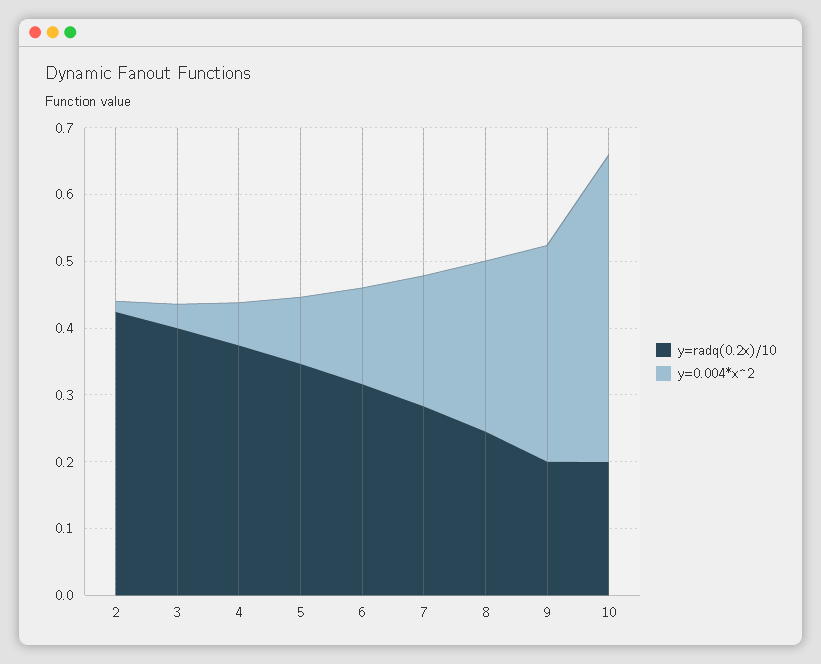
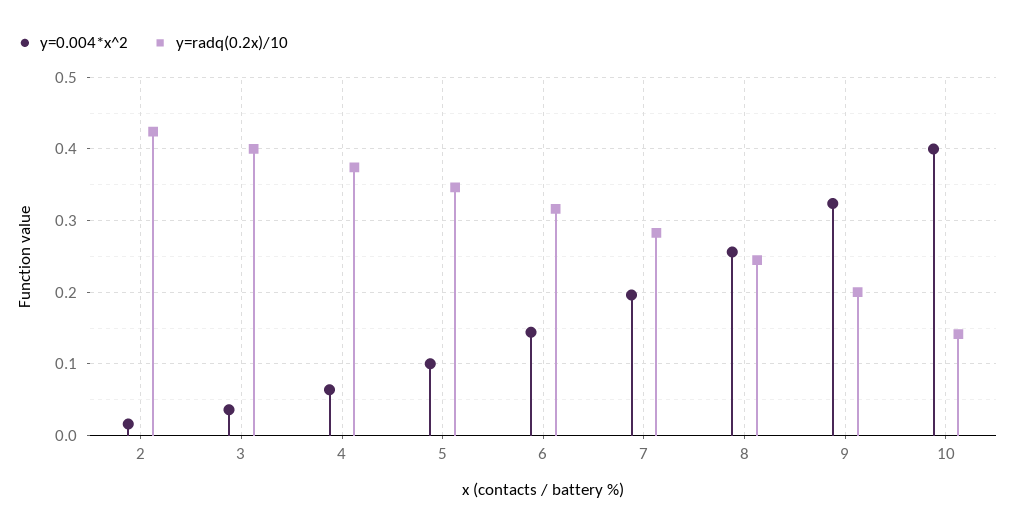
  {
    "y=radq(0.2x)/10": {
      "2": 0.42,
      "3": 0.4,
      "4": 0.37,
      "5": 0.35,
      "6": 0.32,
      "7": 0.28,
      "8": 0.24,
      "9": 0.2,
-     "10": 0.2
+     "10": 0.14
    },
    "y=0.004*x^2": {
      "2": 0.02,
      "3": 0.04,
      "4": 0.06,
      "5": 0.1,
      "6": 0.14,
      "7": 0.2,
      "8": 0.26,
      "9": 0.32,
-     "10": 0.46
+     "10": 0.4
    }
  }

